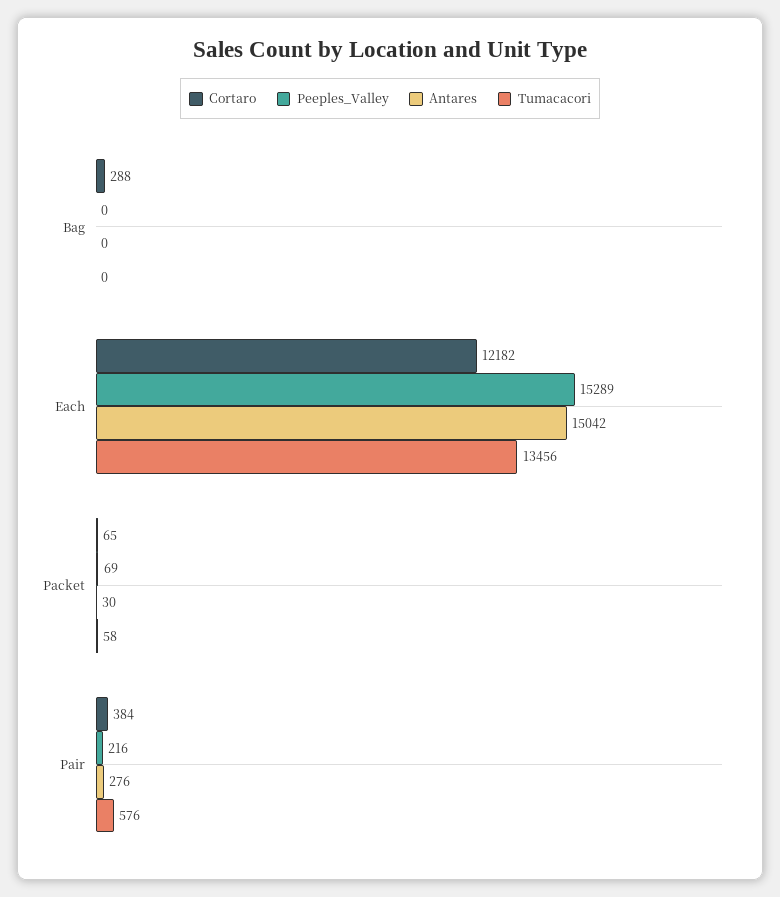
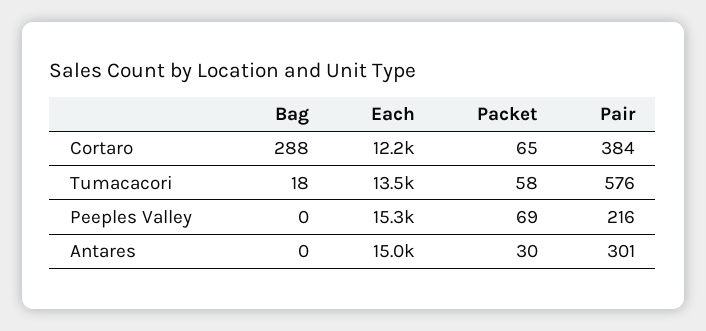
  {
    "Cortaro": {
      "Bag": 288,
      "Each": 12182,
      "Packet": 65,
      "Pair": 384
    },
    "Peeples_Valley": {
      "Bag": 0,
      "Each": 15289,
      "Packet": 69,
      "Pair": 216
    },
    "Antares": {
      "Bag": 0,
      "Each": 15042,
      "Packet": 30,
-     "Pair": 276
+     "Pair": 301
    },
    "Tumacacori": {
-     "Bag": 0,
+     "Bag": 18,
      "Each": 13456,
      "Packet": 58,
      "Pair": 576
    }
  }

